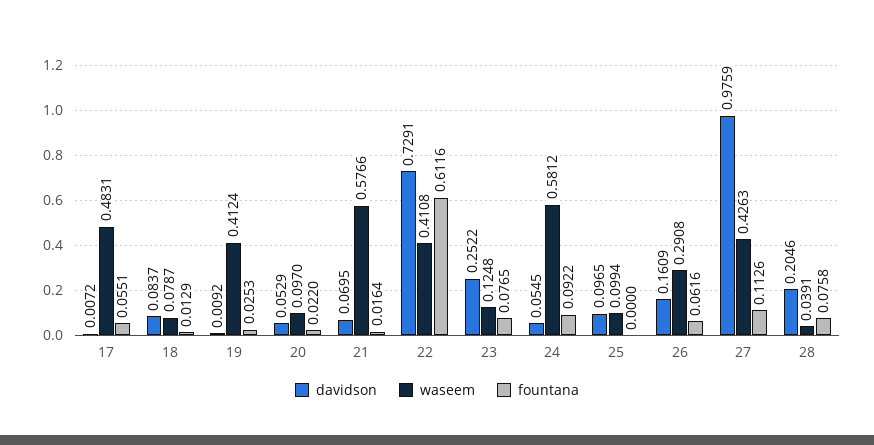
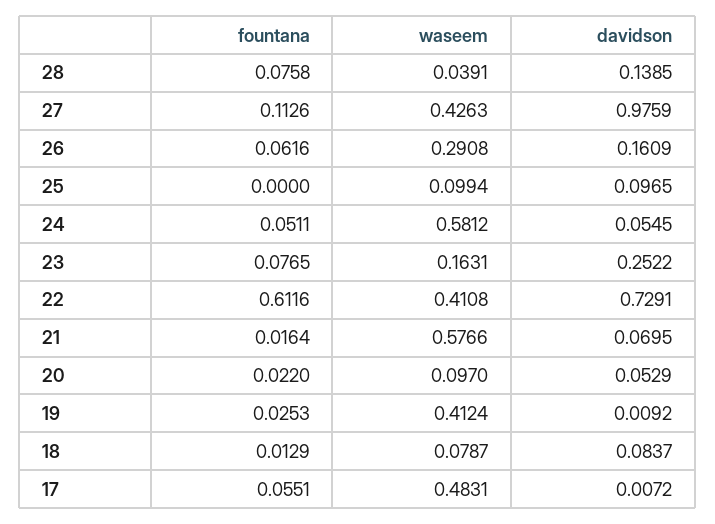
  {
    "davidson": {
      "17": 0.0072,
      "18": 0.0837,
      "19": 0.0092,
      "20": 0.0529,
      "21": 0.0695,
      "22": 0.7291,
      "23": 0.2522,
      "24": 0.0545,
      "25": 0.0965,
      "26": 0.1609,
      "27": 0.9759,
-     "28": 0.2046
+     "28": 0.1385
    },
    "waseem": {
      "17": 0.4831,
      "18": 0.0787,
      "19": 0.4124,
      "20": 0.097,
      "21": 0.5766,
      "22": 0.4108,
-     "23": 0.1248,
+     "23": 0.1631,
      "24": 0.5812,
      "25": 0.0994,
      "26": 0.2908,
      "27": 0.4263,
      "28": 0.0391
    },
    "fountana": {
      "17": 0.0551,
      "18": 0.0129,
      "19": 0.0253,
      "20": 0.022,
      "21": 0.0164,
      "22": 0.6116,
      "23": 0.0765,
-     "24": 0.0922,
+     "24": 0.0511,
      "25": 0,
      "26": 0.0616,
      "27": 0.1126,
      "28": 0.0758
    }
  }

